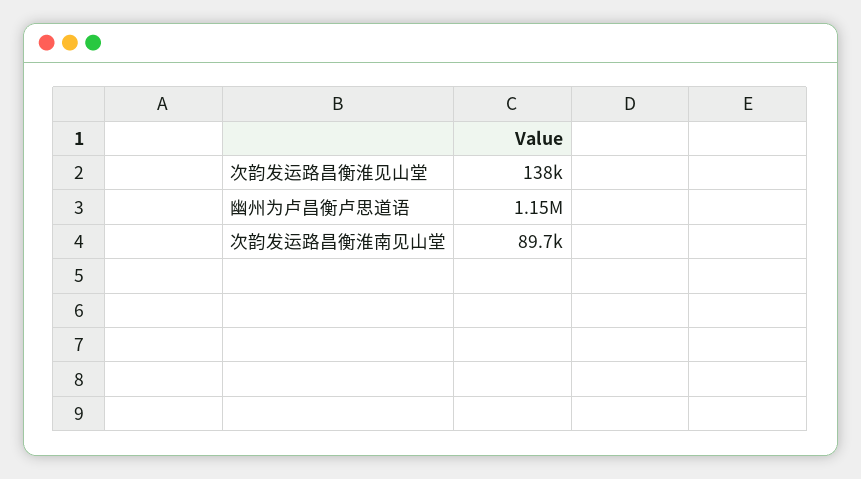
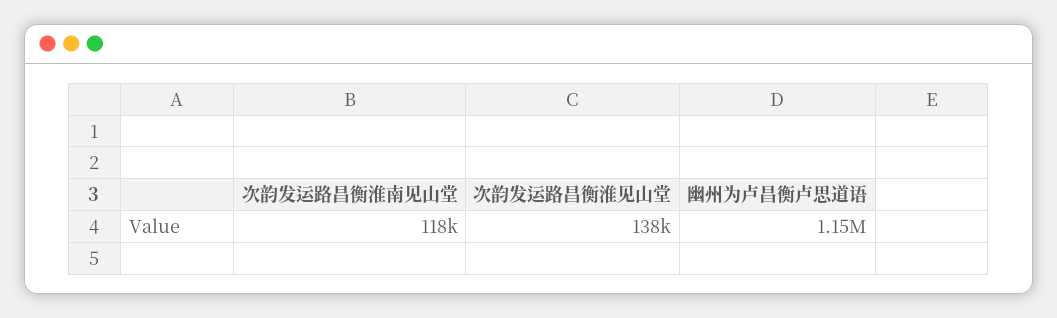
  {
    "次韵发运路昌衡淮见山堂": 138000,
    "幽州为卢昌衡卢思道语": 1150000,
-   "次韵发运路昌衡淮南见山堂": 89700
+   "次韵发运路昌衡淮南见山堂": 118000
  }

